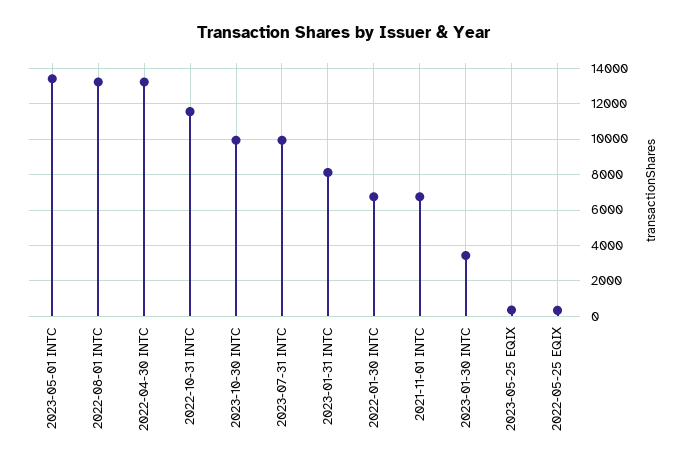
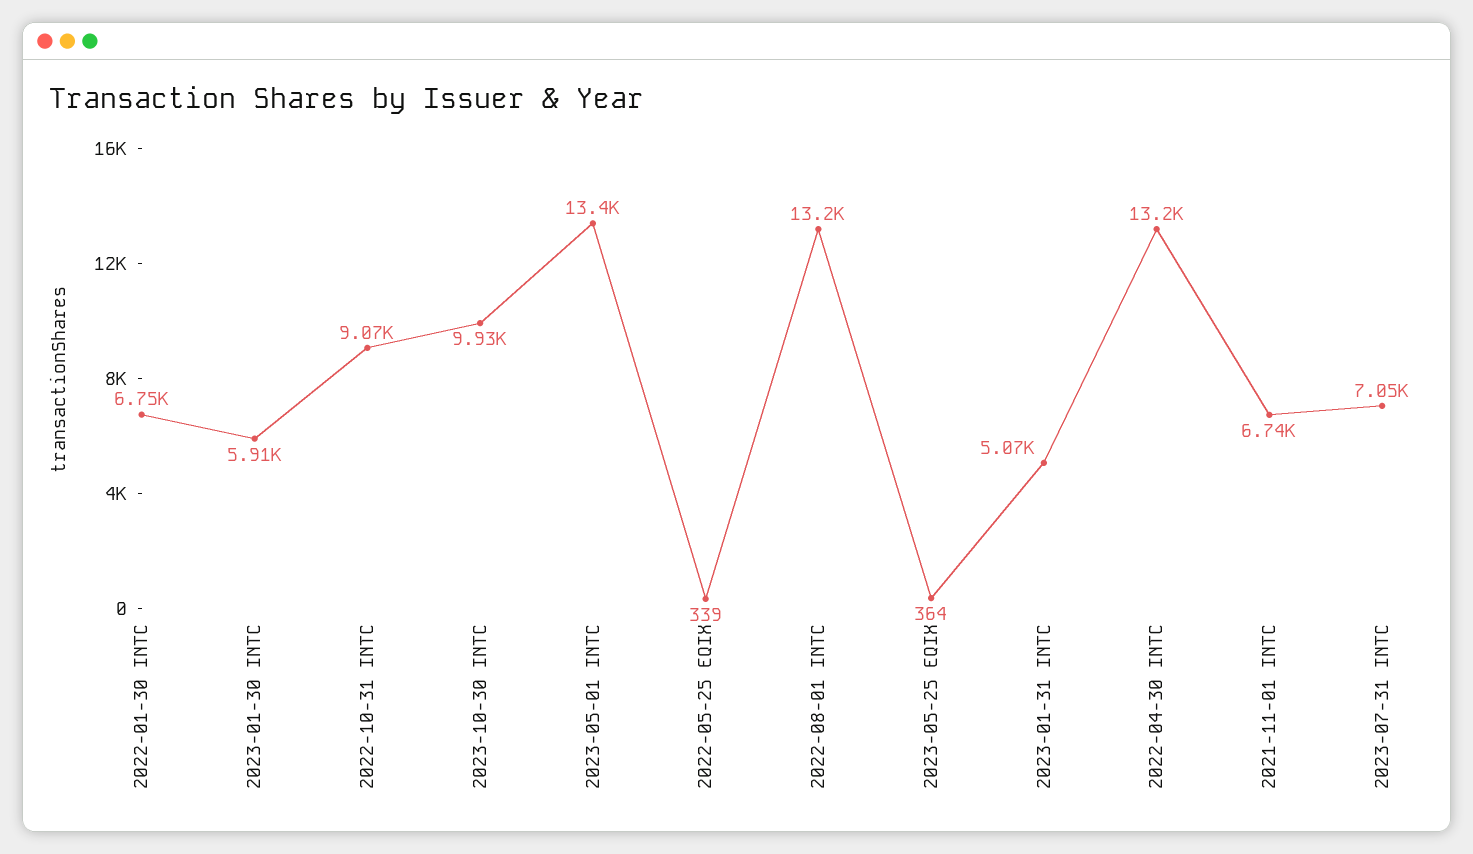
  {
    "2023-05-01 INTC": 13400,
    "2022-08-01 INTC": 13200,
    "2022-04-30 INTC": 13200,
-   "2022-10-31 INTC": 11500,
+   "2022-10-31 INTC": 9070,
    "2023-10-30 INTC": 9930,
-   "2023-07-31 INTC": 10000,
+   "2023-07-31 INTC": 7050,
-   "2023-01-31 INTC": 8000,
+   "2023-01-31 INTC": 5070,
    "2022-01-30 INTC": 6750,
    "2021-11-01 INTC": 6740,
-   "2023-01-30 INTC": 3500,
+   "2023-01-30 INTC": 5910,
    "2023-05-25 EQIX": 364,
    "2022-05-25 EQIX": 339
  }

